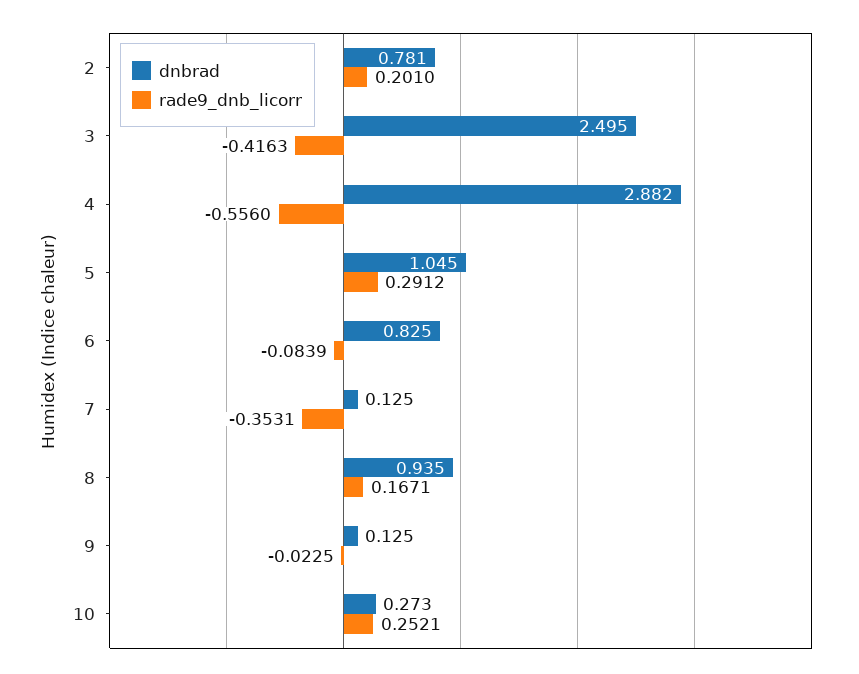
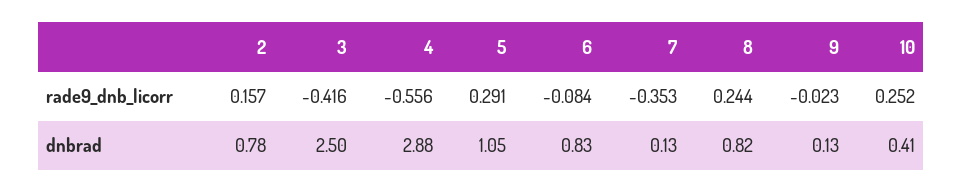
  {
    "dnbrad": {
      "2": 0.781,
      "3": 2.495,
      "4": 2.882,
      "5": 1.045,
      "6": 0.825,
      "7": 0.125,
-     "8": 0.935,
+     "8": 0.82,
      "9": 0.125,
-     "10": 0.273
+     "10": 0.41
    },
    "rade9_dnb_licorr": {
-     "2": 0.201,
+     "2": 0.157,
      "3": -0.4163,
      "4": -0.556,
      "5": 0.2912,
      "6": -0.0839,
      "7": -0.3531,
-     "8": 0.1671,
+     "8": 0.244,
      "9": -0.0225,
      "10": 0.2521
    }
  }

